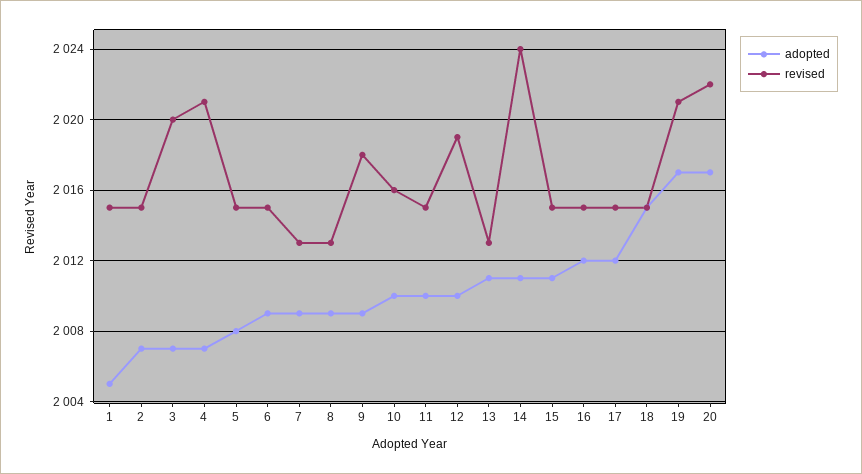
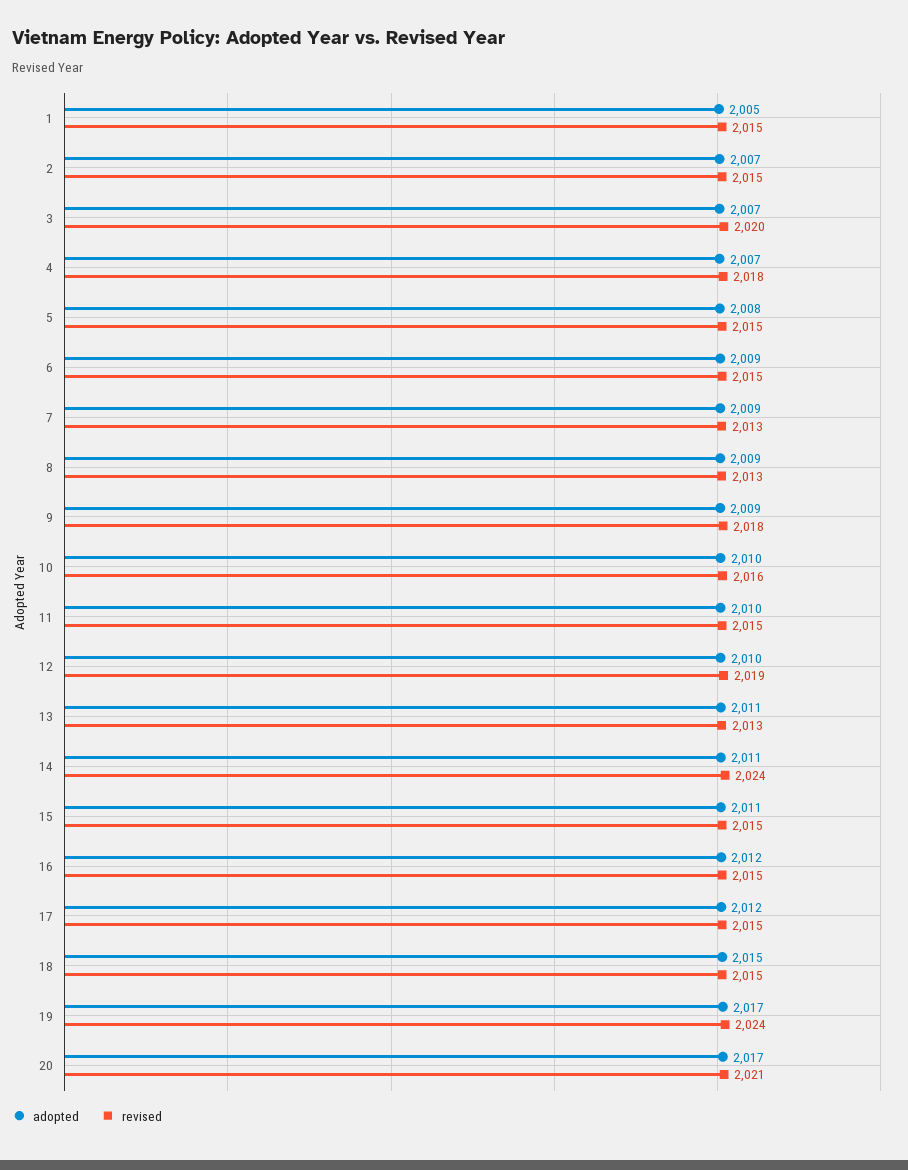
  {
    "adopted": {
      "1": 2005,
      "2": 2007,
      "3": 2007,
      "4": 2007,
      "5": 2008,
      "6": 2009,
      "7": 2009,
      "8": 2009,
      "9": 2009,
      "10": 2010,
      "11": 2010,
      "12": 2010,
      "13": 2011,
      "14": 2011,
      "15": 2011,
      "16": 2012,
      "17": 2012,
      "18": 2015,
      "19": 2017,
      "20": 2017
    },
    "revised": {
      "1": 2015,
      "2": 2015,
      "3": 2020,
-     "4": 2021,
+     "4": 2018,
      "5": 2015,
      "6": 2015,
      "7": 2013,
      "8": 2013,
      "9": 2018,
      "10": 2016,
      "11": 2015,
      "12": 2019,
      "13": 2013,
      "14": 2024,
      "15": 2015,
      "16": 2015,
      "17": 2015,
      "18": 2015,
-     "19": 2021,
+     "19": 2024,
-     "20": 2022
+     "20": 2021
    }
  }

